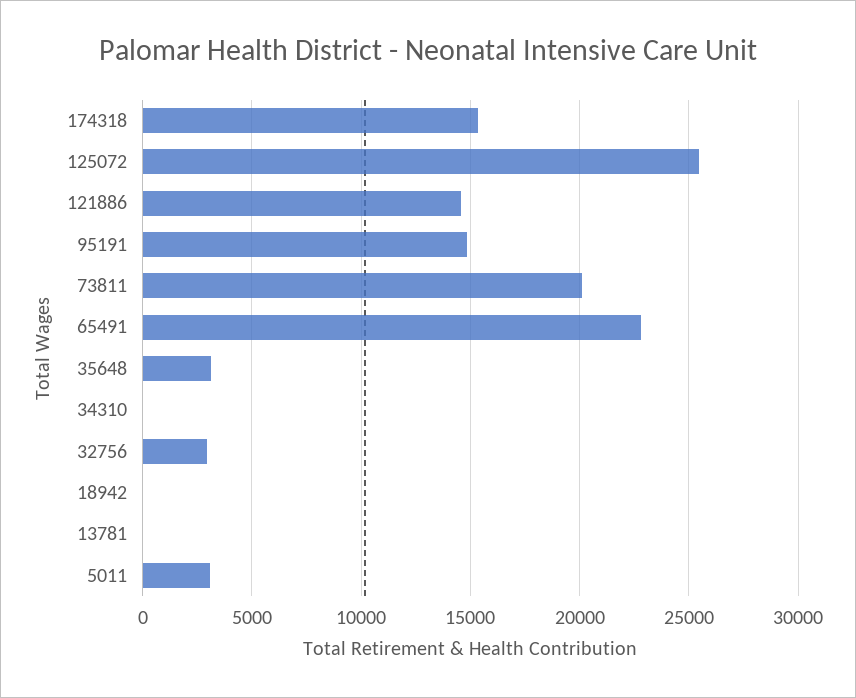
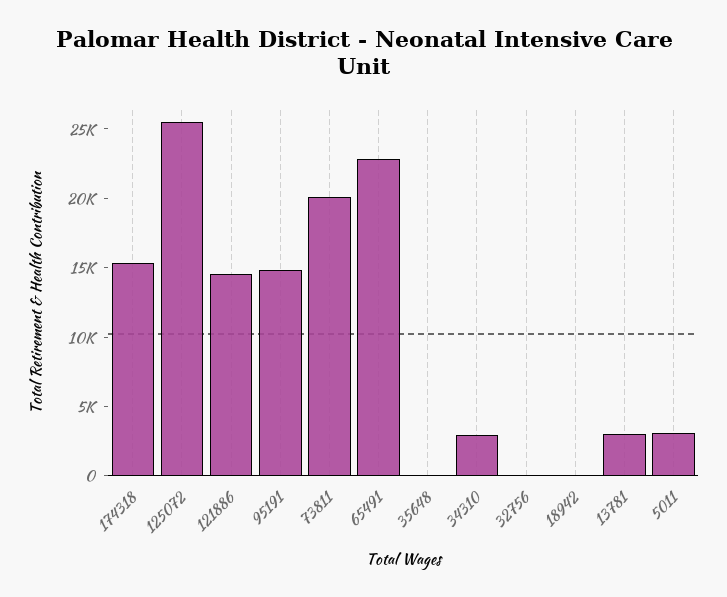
  {
    "174318": 15500,
    "125072": 25500,
    "121886": 14500,
    "95191": 15000,
    "73811": 20000,
    "65491": 23000,
-   "35648": 3000,
+   "35648": 0,
-   "34310": 0,
+   "34310": 3000,
-   "32756": 3000,
+   "32756": 0,
    "18942": 0,
-   "13781": 0,
+   "13781": 3000,
    "5011": 3000
  }

